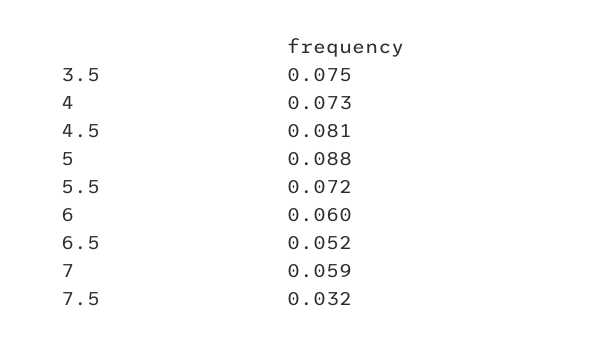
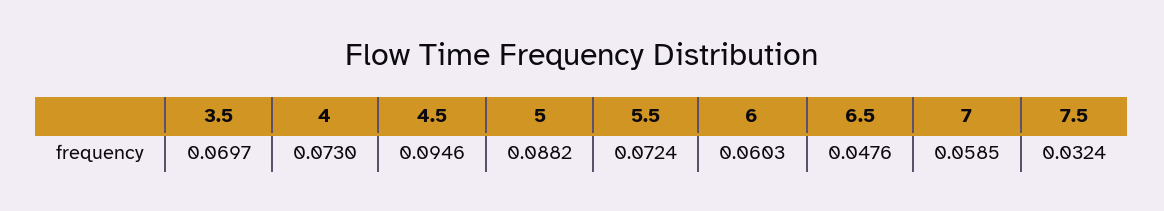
  {
-   "3.5": 0.075,
+   "3.5": 0.0697,
    "4": 0.073,
-   "4.5": 0.081,
+   "4.5": 0.0946,
    "5": 0.0882,
    "5.5": 0.0724,
    "6": 0.0603,
-   "6.5": 0.052,
+   "6.5": 0.0476,
    "7": 0.0585,
    "7.5": 0.0324
  }

